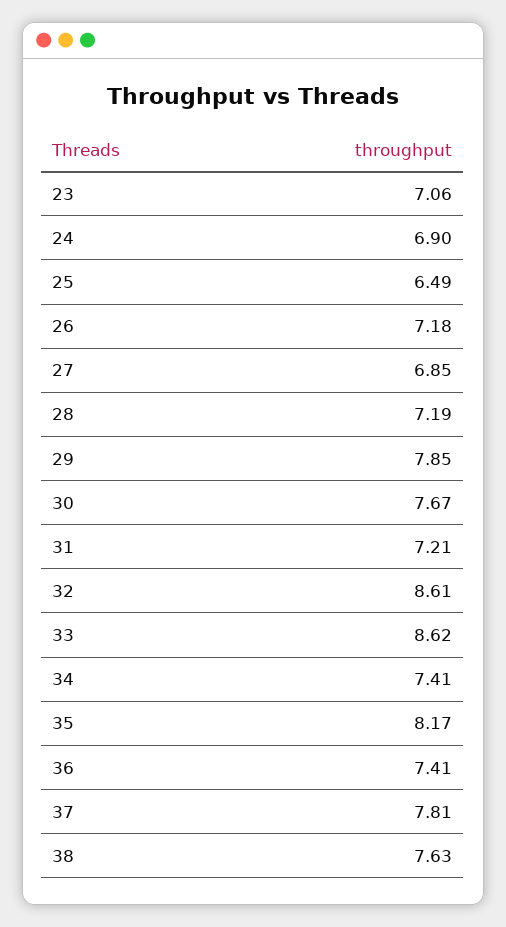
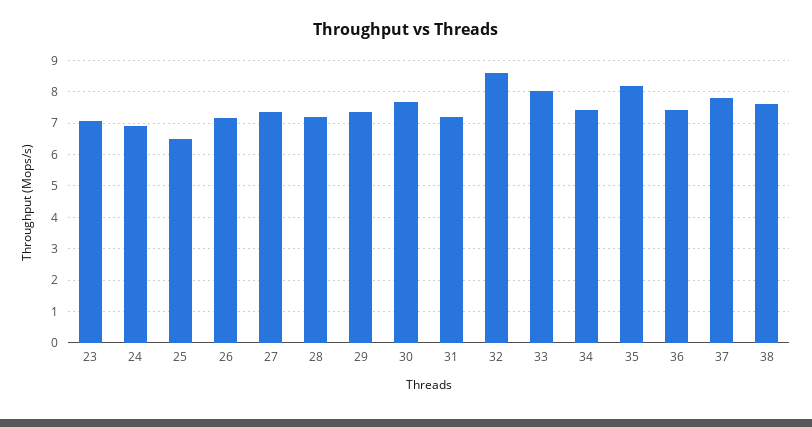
  {
    "23": 7.06,
    "24": 6.9,
    "25": 6.49,
    "26": 7.18,
-   "27": 6.85,
+   "27": 7.4,
    "28": 7.19,
-   "29": 7.85,
+   "29": 7.4,
    "30": 7.67,
    "31": 7.21,
    "32": 8.61,
-   "33": 8.62,
+   "33": 8,
    "34": 7.41,
    "35": 8.17,
    "36": 7.41,
    "37": 7.81,
    "38": 7.63
  }

